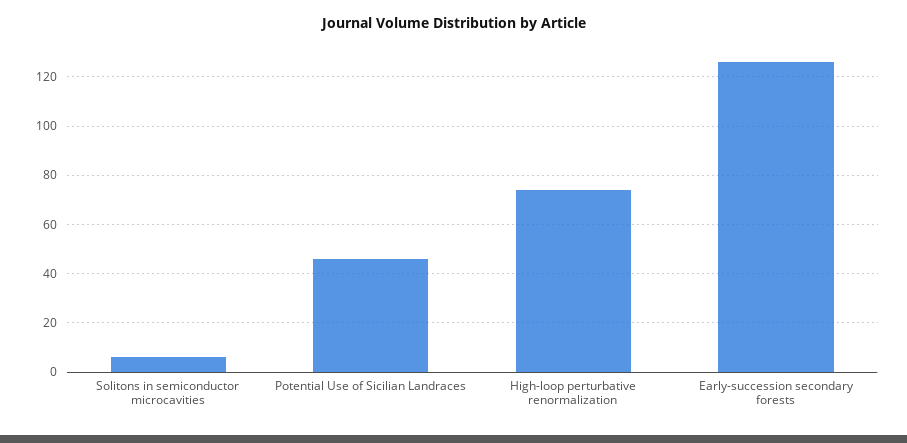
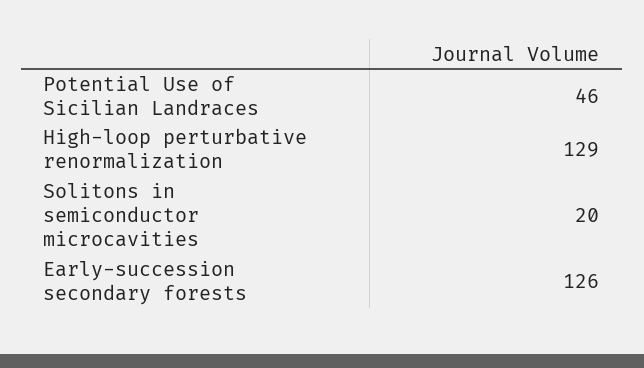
  {
-   "Solitons in semiconductor microcavities": 5,
+   "Solitons in semiconductor microcavities": 20,
    "Potential Use of Sicilian Landraces": 46,
-   "High-loop perturbative renormalization": 75,
+   "High-loop perturbative renormalization": 129,
    "Early-succession secondary forests": 126
  }

